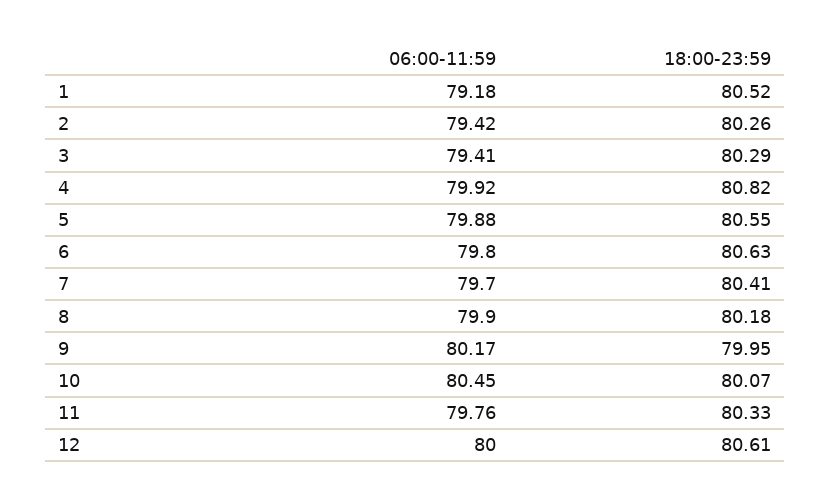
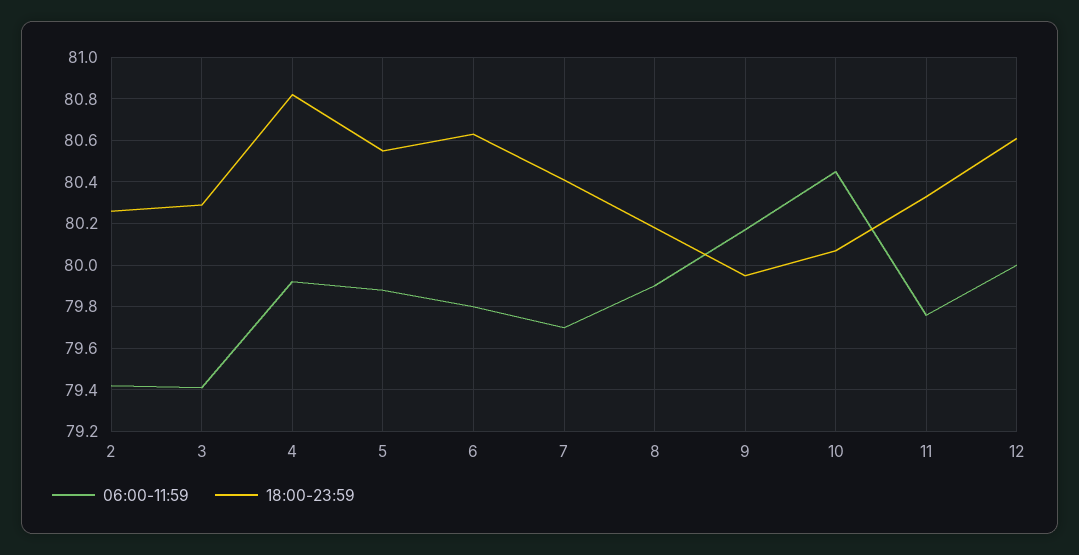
  {
    "06:00-11:59": {
-     "1": 79.18,
      "2": 79.42,
      "3": 79.41,
      "4": 79.92,
      "5": 79.88,
      "6": 79.8,
      "7": 79.7,
      "8": 79.9,
      "9": 80.17,
      "10": 80.45,
      "11": 79.76,
      "12": 80
    },
    "18:00-23:59": {
-     "1": 80.52,
      "2": 80.26,
      "3": 80.29,
      "4": 80.82,
      "5": 80.55,
      "6": 80.63,
      "7": 80.41,
      "8": 80.18,
      "9": 79.95,
      "10": 80.07,
      "11": 80.33,
      "12": 80.61
    }
  }

